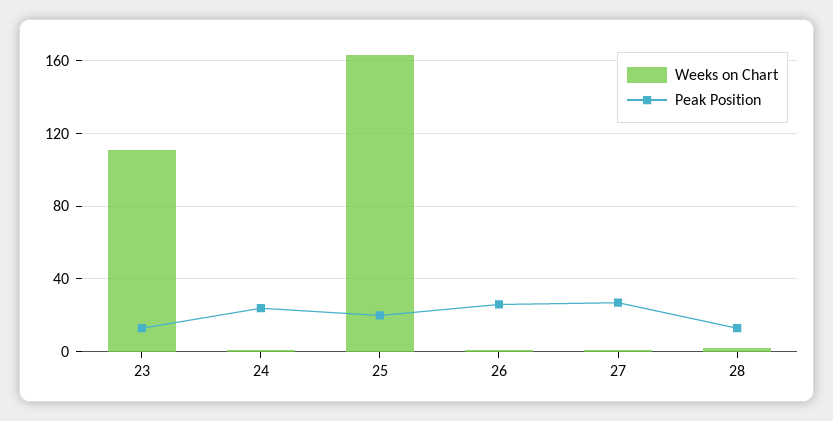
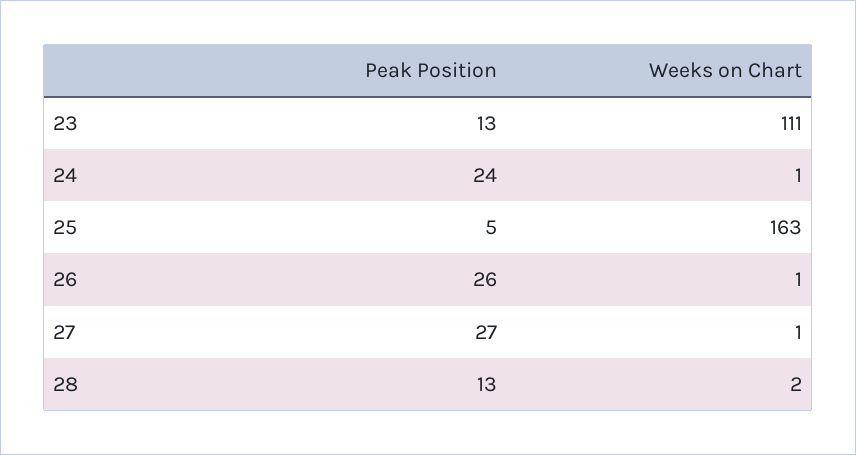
  {
    "Weeks on Chart": {
      "23": 111,
      "24": 1,
      "25": 163,
      "26": 1,
      "27": 1,
      "28": 2
    },
    "Peak Position": {
      "23": 13,
      "24": 24,
-     "25": 20,
+     "25": 5,
      "26": 26,
      "27": 27,
      "28": 13
    }
  }

